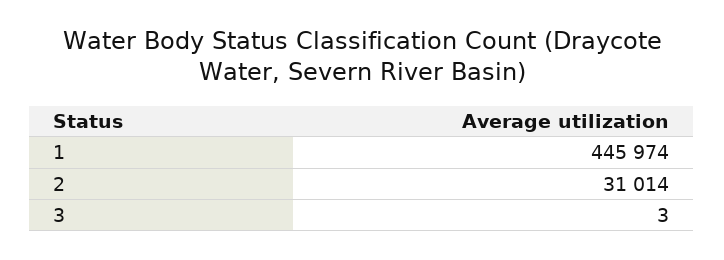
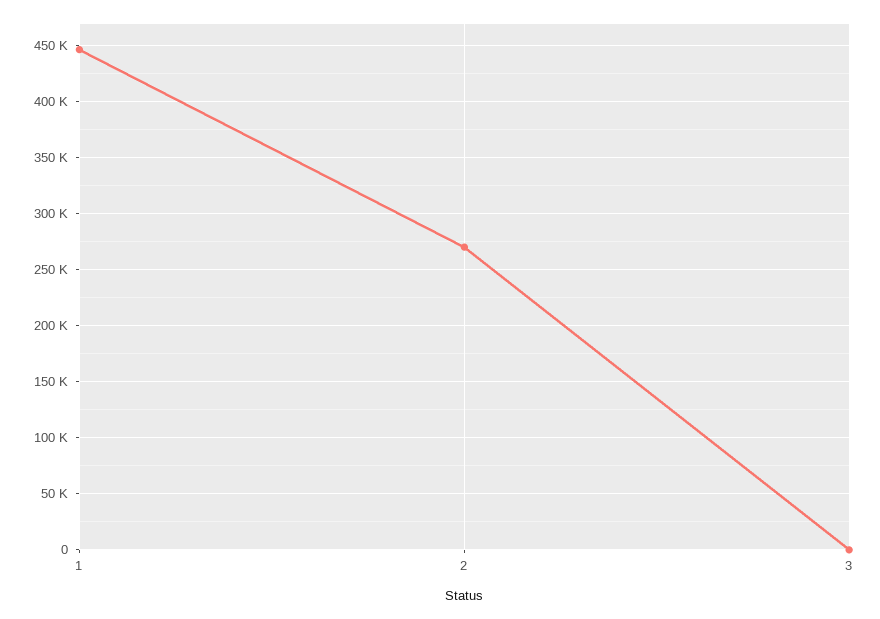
  {
    "1": 445974,
-   "2": 31014,
+   "2": 270000,
    "3": 3
  }

